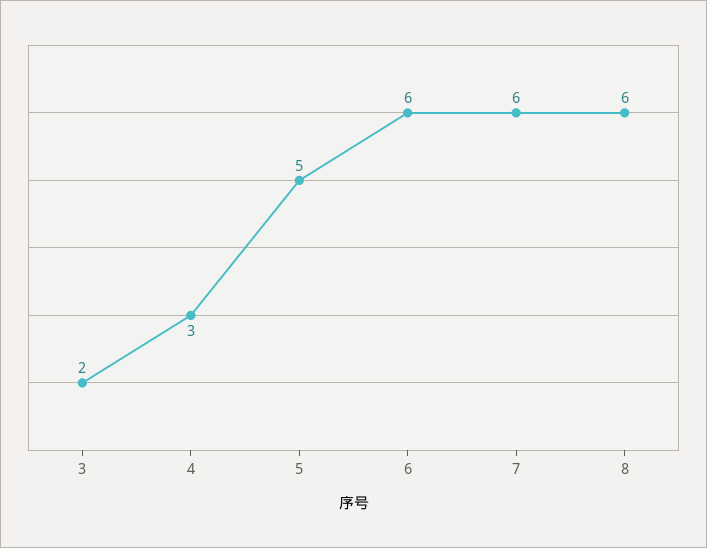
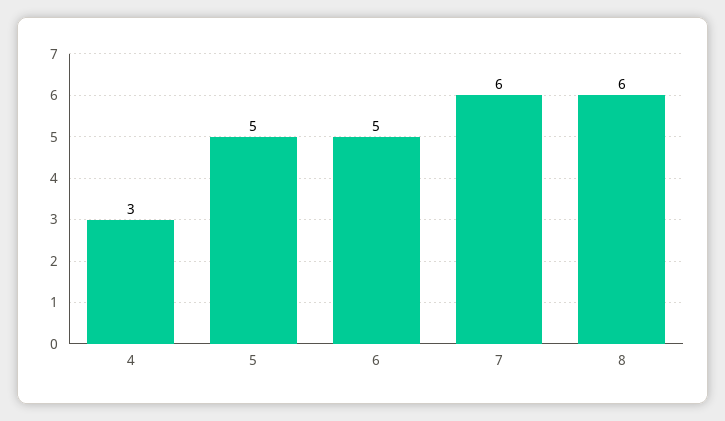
  {
-   "3": 2,
    "4": 3,
    "5": 5,
-   "6": 6,
+   "6": 5,
    "7": 6,
    "8": 6
  }

